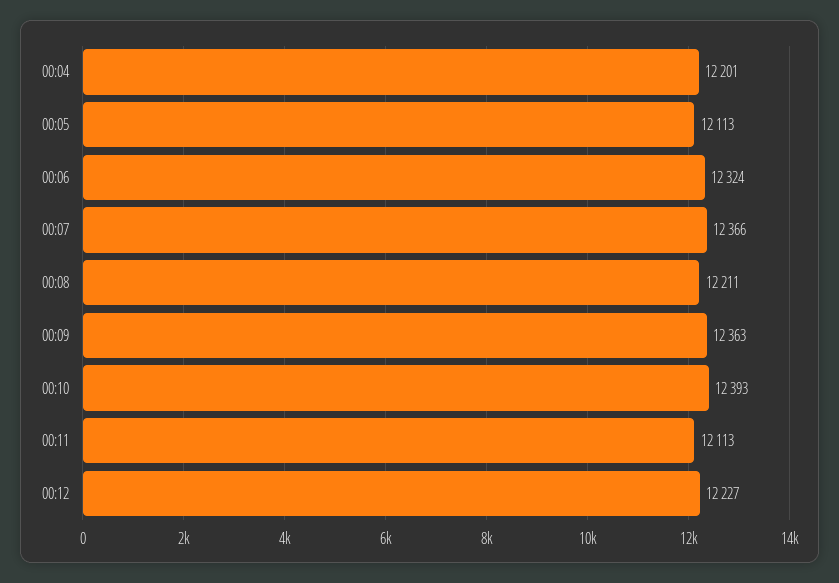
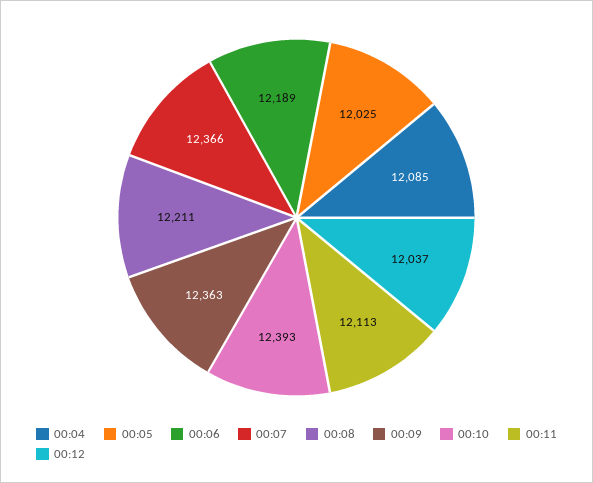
  {
-   "00:04": 12201,
+   "00:04": 12085,
-   "00:05": 12113,
+   "00:05": 12025,
-   "00:06": 12324,
+   "00:06": 12189,
    "00:07": 12366,
    "00:08": 12211,
    "00:09": 12363,
    "00:10": 12393,
    "00:11": 12113,
-   "00:12": 12227
+   "00:12": 12037
  }

